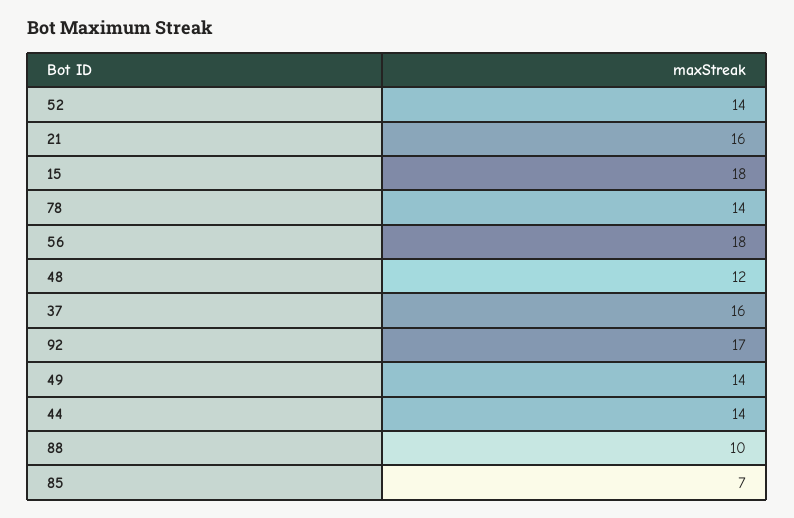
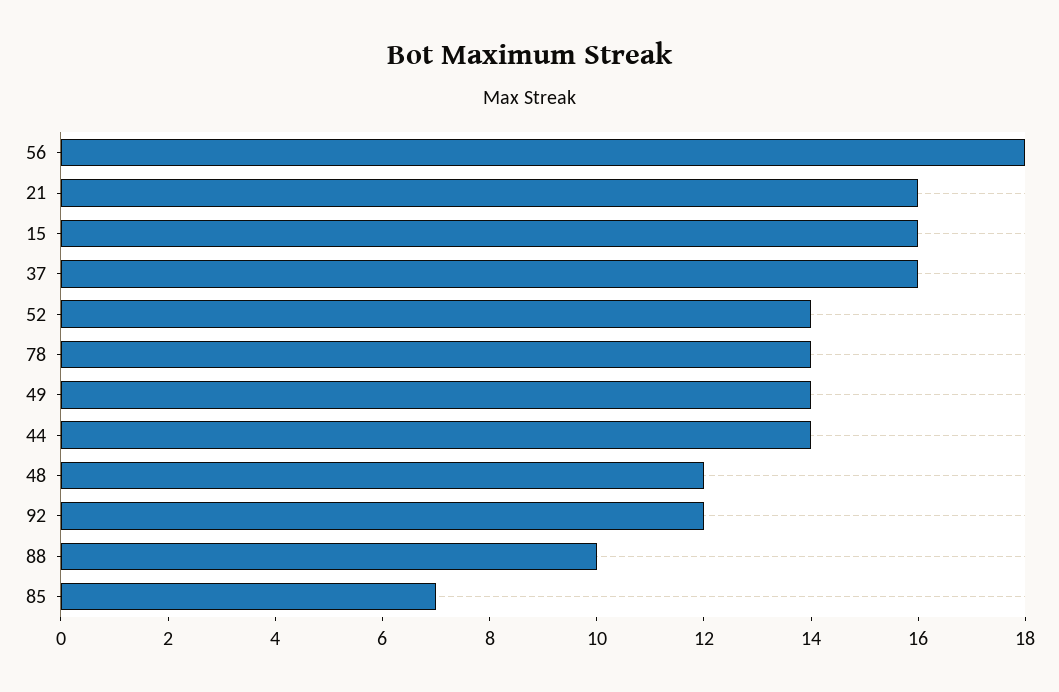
  {
    "52": 14,
    "21": 16,
-   "15": 18,
+   "15": 16,
    "78": 14,
    "56": 18,
    "48": 12,
    "37": 16,
-   "92": 17,
+   "92": 12,
    "49": 14,
    "44": 14,
    "88": 10,
    "85": 7
  }

